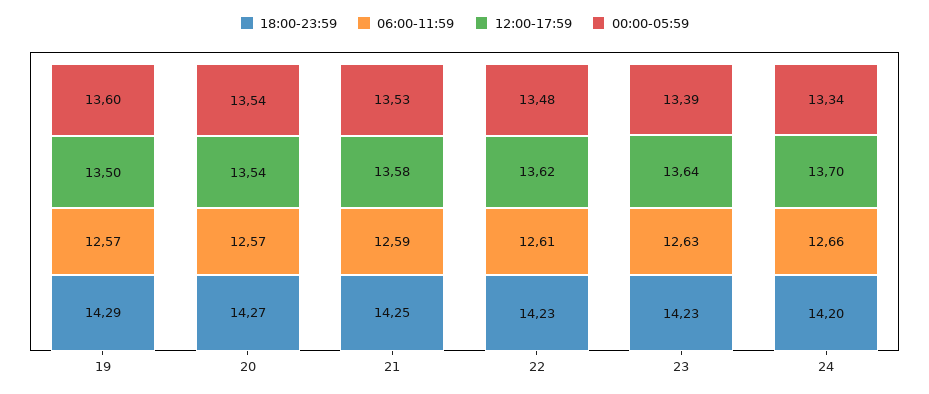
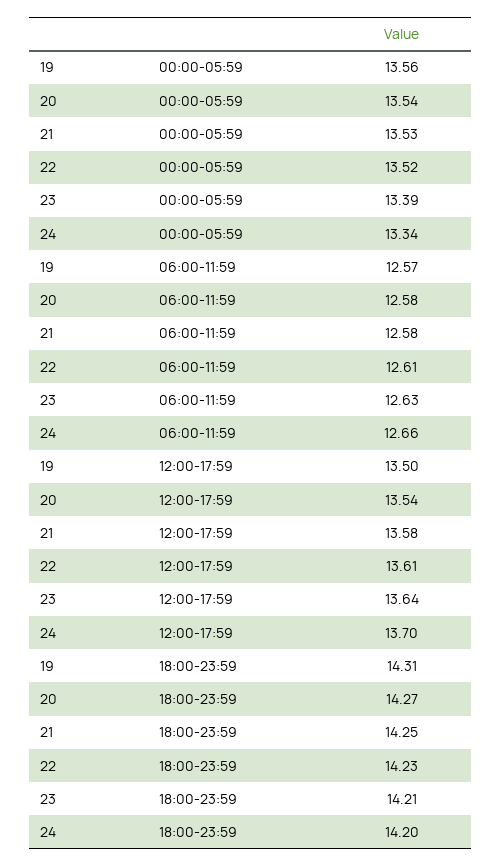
  {
    "18:00-23:59": {
-     "19": 14.29,
+     "19": 14.31,
      "20": 14.27,
      "21": 14.25,
      "22": 14.23,
-     "23": 14.23,
+     "23": 14.21,
      "24": 14.2
    },
    "06:00-11:59": {
      "19": 12.57,
-     "20": 12.57,
+     "20": 12.58,
-     "21": 12.59,
+     "21": 12.58,
      "22": 12.61,
      "23": 12.63,
      "24": 12.66
    },
    "12:00-17:59": {
      "19": 13.5,
      "20": 13.54,
      "21": 13.58,
-     "22": 13.62,
+     "22": 13.61,
      "23": 13.64,
      "24": 13.7
    },
    "00:00-05:59": {
-     "19": 13.6,
+     "19": 13.56,
      "20": 13.54,
      "21": 13.53,
-     "22": 13.48,
+     "22": 13.52,
      "23": 13.39,
      "24": 13.34
    }
  }

